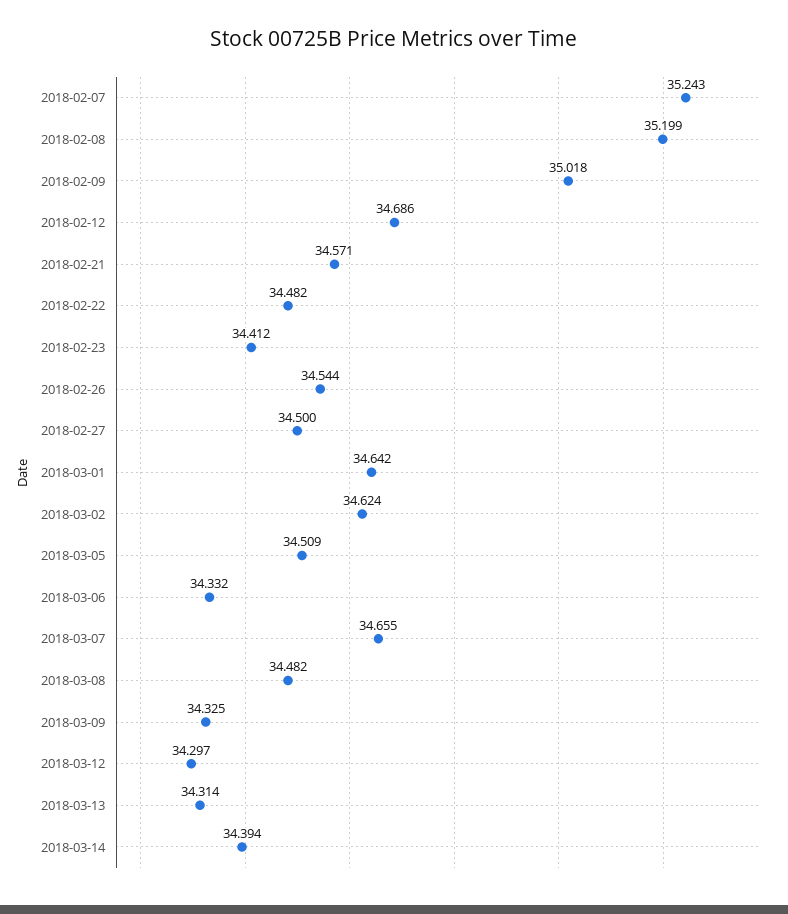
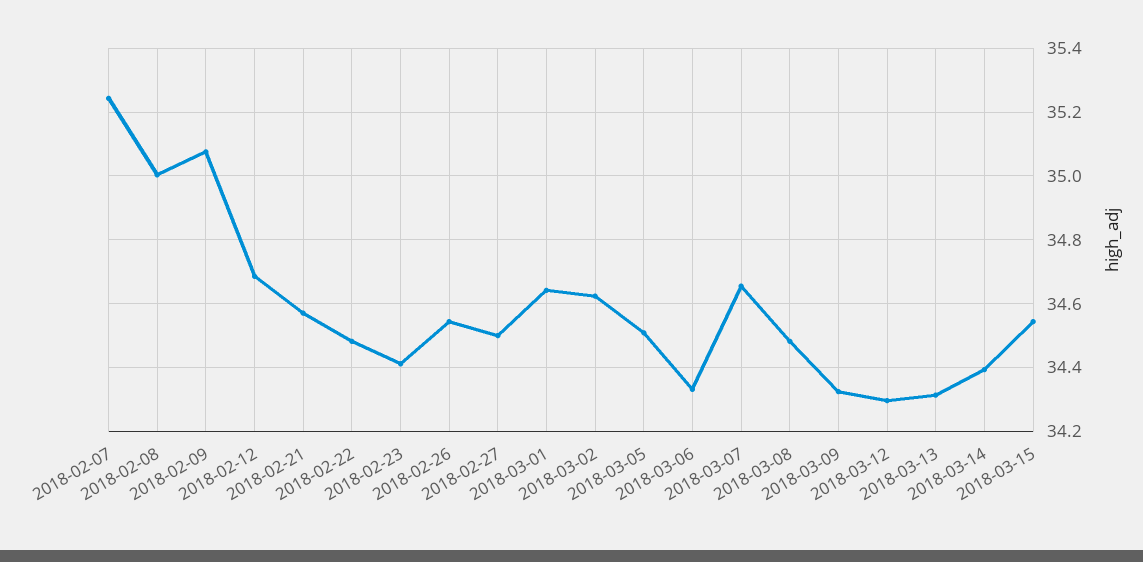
  {
    "2018-02-07": 35.243,
-   "2018-02-08": 35.199,
+   "2018-02-08": 35,
-   "2018-02-09": 35.018,
+   "2018-02-09": 35.08,
    "2018-02-12": 34.686,
    "2018-02-21": 34.571,
    "2018-02-22": 34.482,
    "2018-02-23": 34.412,
    "2018-02-26": 34.544,
    "2018-02-27": 34.5,
    "2018-03-01": 34.642,
    "2018-03-02": 34.624,
    "2018-03-05": 34.509,
    "2018-03-06": 34.332,
    "2018-03-07": 34.655,
    "2018-03-08": 34.482,
    "2018-03-09": 34.325,
    "2018-03-12": 34.297,
    "2018-03-13": 34.314,
-   "2018-03-14": 34.394
+   "2018-03-14": 34.394,
+   "2018-03-15": 34.54
  }

